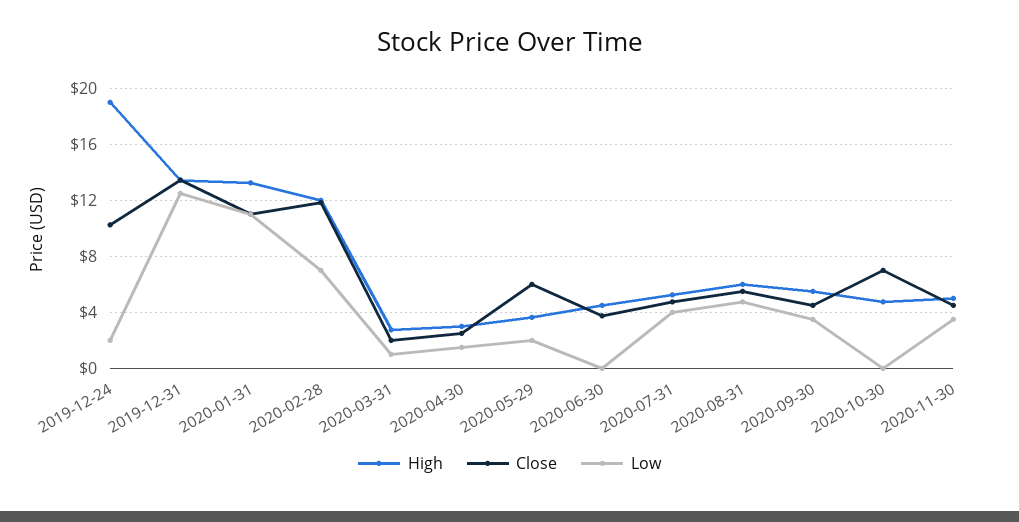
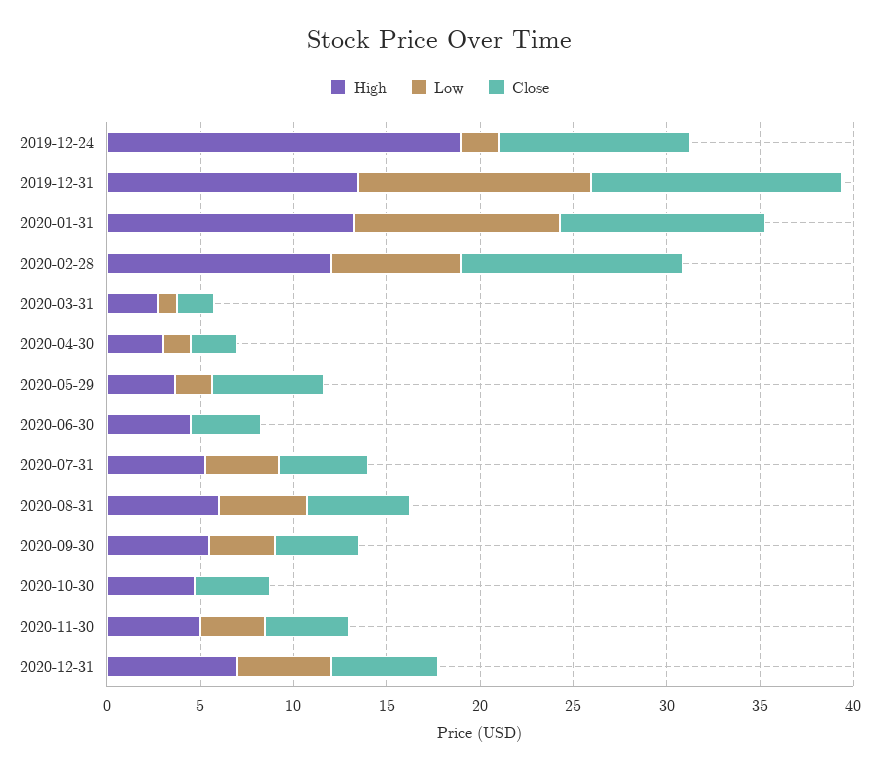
  {
    "High": {
      "2019-12-24": 19,
      "2019-12-31": 13.5,
      "2020-01-31": 13.5,
      "2020-02-28": 12,
      "2020-03-31": 3,
      "2020-04-30": 3,
      "2020-05-29": 3.5,
      "2020-06-30": 4.5,
      "2020-07-31": 5.5,
      "2020-08-31": 6,
      "2020-09-30": 5.5,
      "2020-10-30": 5,
-     "2020-11-30": 5
+     "2020-11-30": 5,
+     "2020-12-31": 7
    },
    "Close": {
      "2019-12-24": 10.5,
      "2019-12-31": 13.5,
      "2020-01-31": 11,
      "2020-02-28": 12,
      "2020-03-31": 2,
      "2020-04-30": 2.5,
      "2020-05-29": 6,
      "2020-06-30": 4,
      "2020-07-31": 5,
      "2020-08-31": 5.5,
      "2020-09-30": 4.5,
-     "2020-10-30": 7,
+     "2020-10-30": 4,
-     "2020-11-30": 4.5
+     "2020-11-30": 4.5,
+     "2020-12-31": 6
    },
    "Low": {
      "2019-12-24": 2,
      "2019-12-31": 12.5,
      "2020-01-31": 11,
      "2020-02-28": 7,
      "2020-03-31": 1,
      "2020-04-30": 1.5,
      "2020-05-29": 2,
      "2020-06-30": 0,
      "2020-07-31": 4,
      "2020-08-31": 5,
      "2020-09-30": 3.5,
      "2020-10-30": 0,
-     "2020-11-30": 3.5
+     "2020-11-30": 3.5,
+     "2020-12-31": 5
    }
  }

